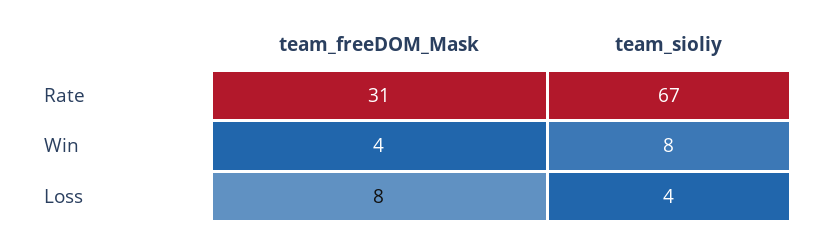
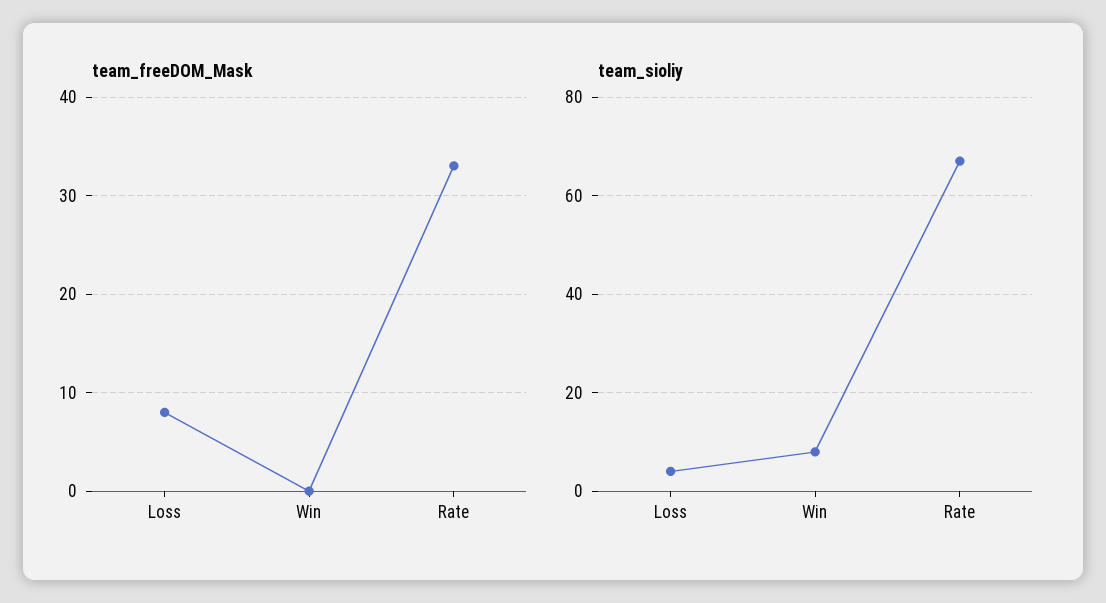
  {
    "team_freeDOM_Mask": {
-     "Rate": 31,
+     "Rate": 33,
-     "Win": 4,
+     "Win": 0,
      "Loss": 8
    },
    "team_sioliy": {
      "Rate": 67,
      "Win": 8,
      "Loss": 4
    }
  }

